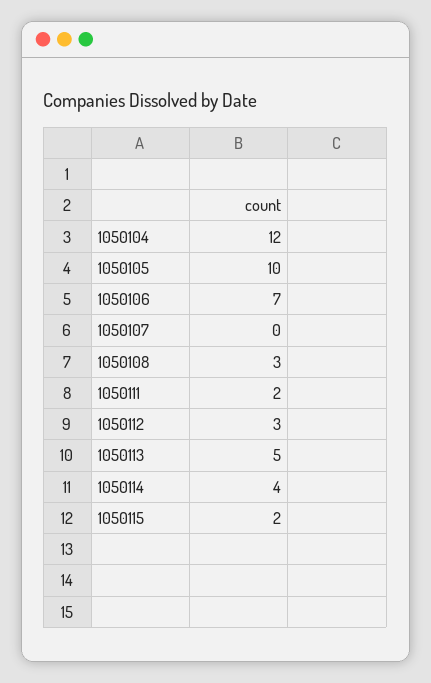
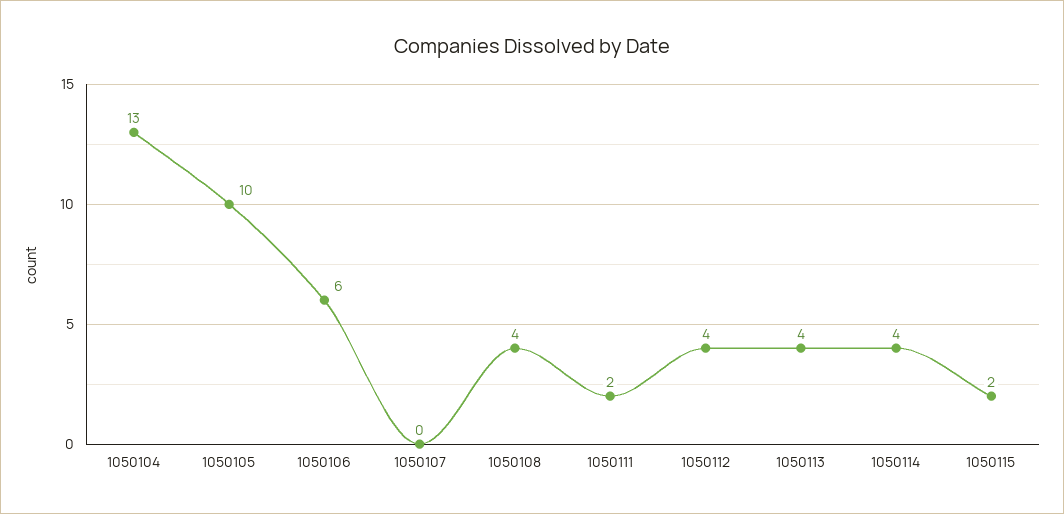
  {
-   "1050104": 12,
+   "1050104": 13,
    "1050105": 10,
-   "1050106": 7,
+   "1050106": 6,
    "1050107": 0,
-   "1050108": 3,
+   "1050108": 4,
    "1050111": 2,
-   "1050112": 3,
+   "1050112": 4,
-   "1050113": 5,
+   "1050113": 4,
    "1050114": 4,
    "1050115": 2
  }

